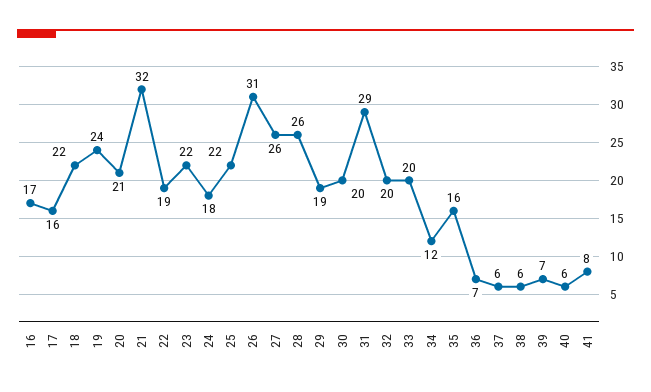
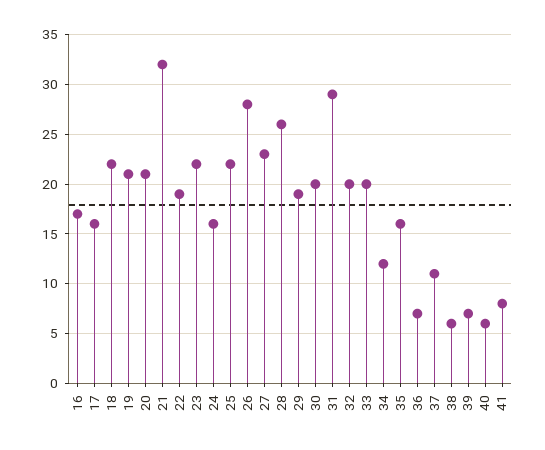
  {
    "16": 17,
    "17": 16,
    "18": 22,
-   "19": 24,
+   "19": 21,
    "20": 21,
    "21": 32,
    "22": 19,
    "23": 22,
-   "24": 18,
+   "24": 16,
    "25": 22,
-   "26": 31,
+   "26": 28,
-   "27": 26,
+   "27": 23,
    "28": 26,
    "29": 19,
    "30": 20,
    "31": 29,
    "32": 20,
    "33": 20,
    "34": 12,
    "35": 16,
    "36": 7,
-   "37": 6,
+   "37": 11,
    "38": 6,
    "39": 7,
    "40": 6,
    "41": 8
  }

